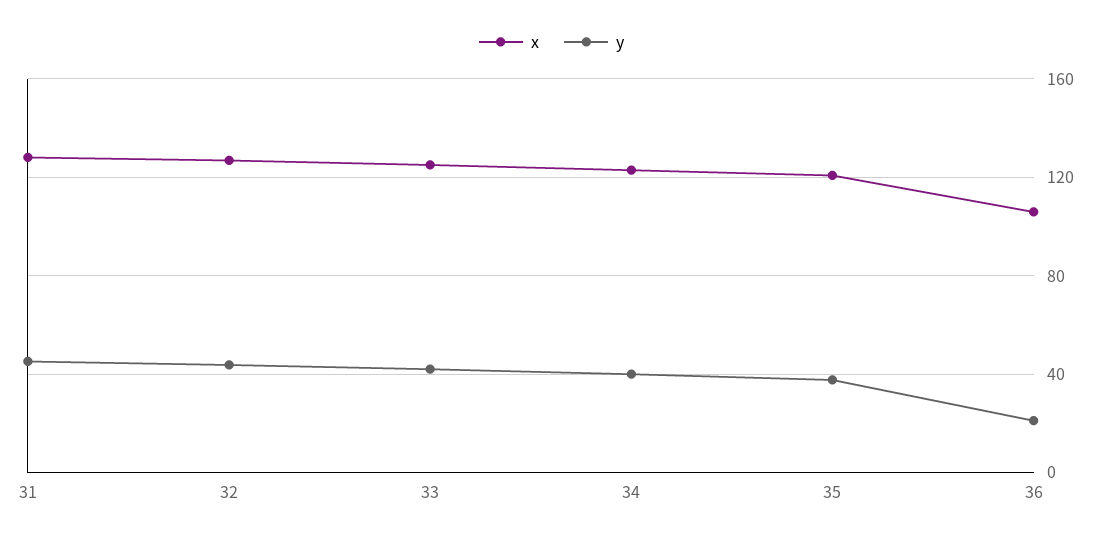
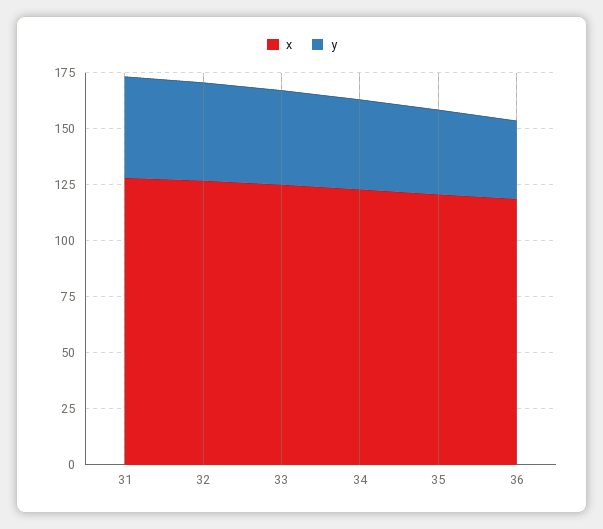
  {
    "x": {
      "31": 130,
      "32": 125,
      "33": 125,
      "34": 125,
      "35": 120,
-     "36": 105
+     "36": 120
    },
    "y": {
      "31": 45,
      "32": 45,
      "33": 40,
      "34": 40,
      "35": 40,
-     "36": 20
+     "36": 35
    }
  }

